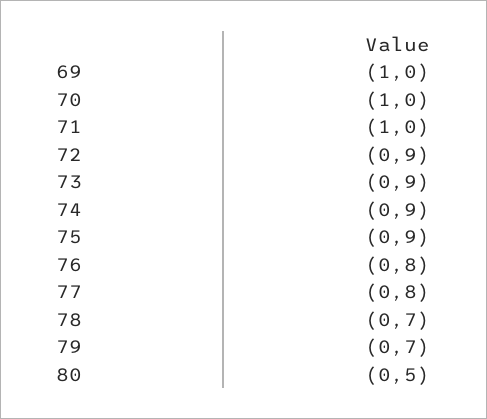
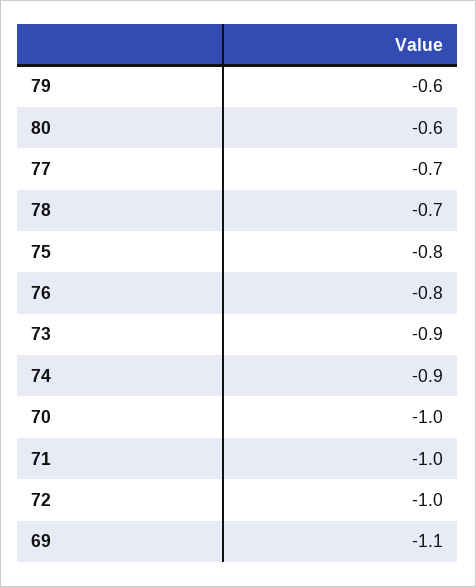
  {
-   "69": -1,
+   "69": -1.1,
    "70": -1,
    "71": -1,
-   "72": -0.9,
+   "72": -1,
    "73": -0.9,
    "74": -0.9,
-   "75": -0.9,
+   "75": -0.8,
    "76": -0.8,
-   "77": -0.8,
+   "77": -0.7,
    "78": -0.7,
-   "79": -0.7,
+   "79": -0.6,
-   "80": -0.5
+   "80": -0.6
  }

